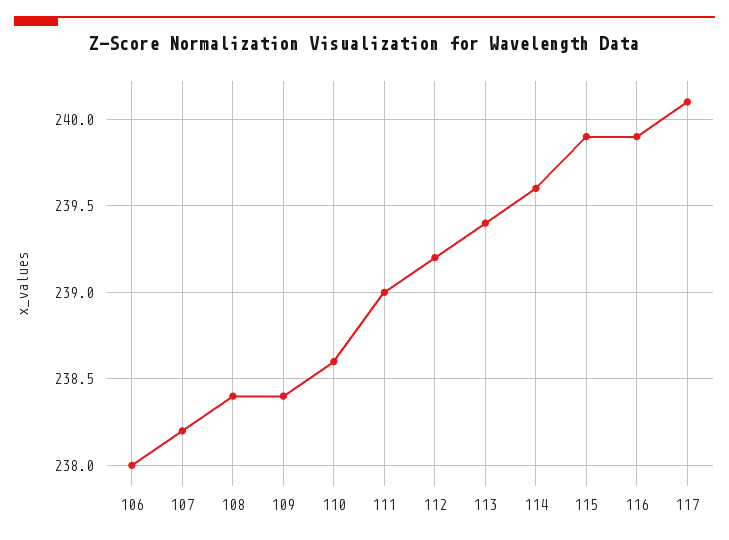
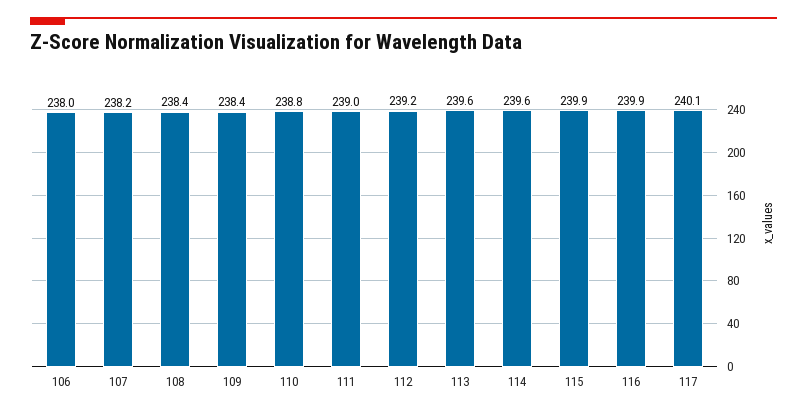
  {
    "106": 238,
    "107": 238.2,
    "108": 238.4,
    "109": 238.4,
-   "110": 238.6,
+   "110": 238.8,
    "111": 239,
    "112": 239.2,
-   "113": 239.4,
+   "113": 239.6,
    "114": 239.6,
    "115": 239.9,
    "116": 239.9,
    "117": 240.1
  }

